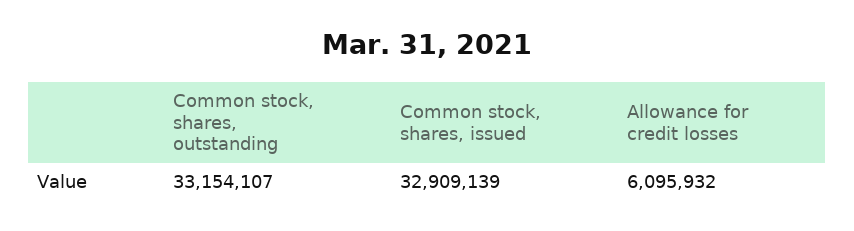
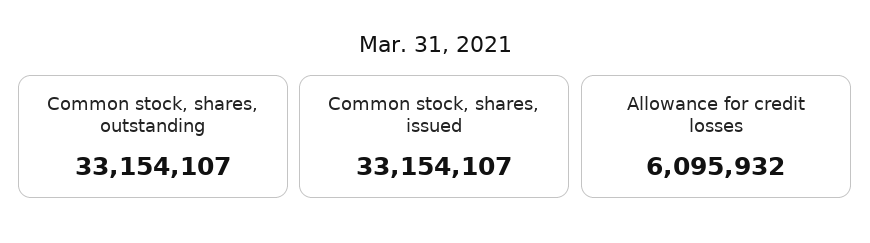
  {
    "Common stock, shares, outstanding": 33154107,
-   "Common stock, shares, issued": 32909139,
+   "Common stock, shares, issued": 33154107,
    "Allowance for credit losses": 6095932
  }

